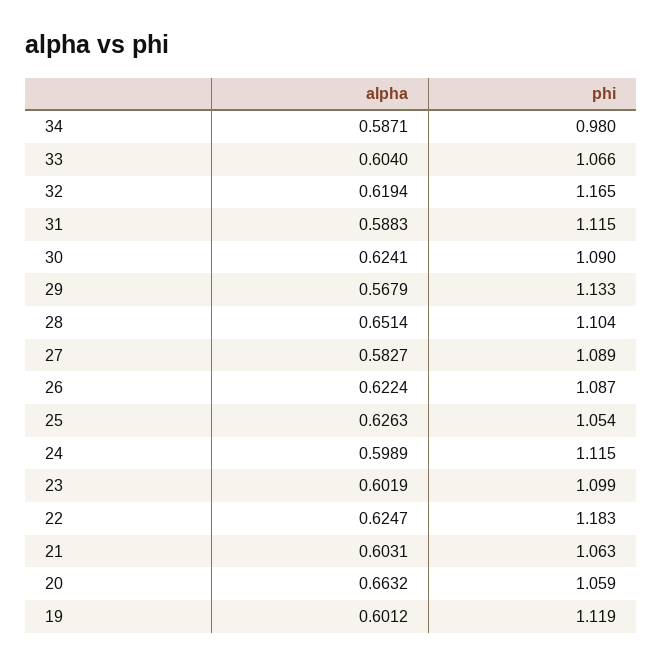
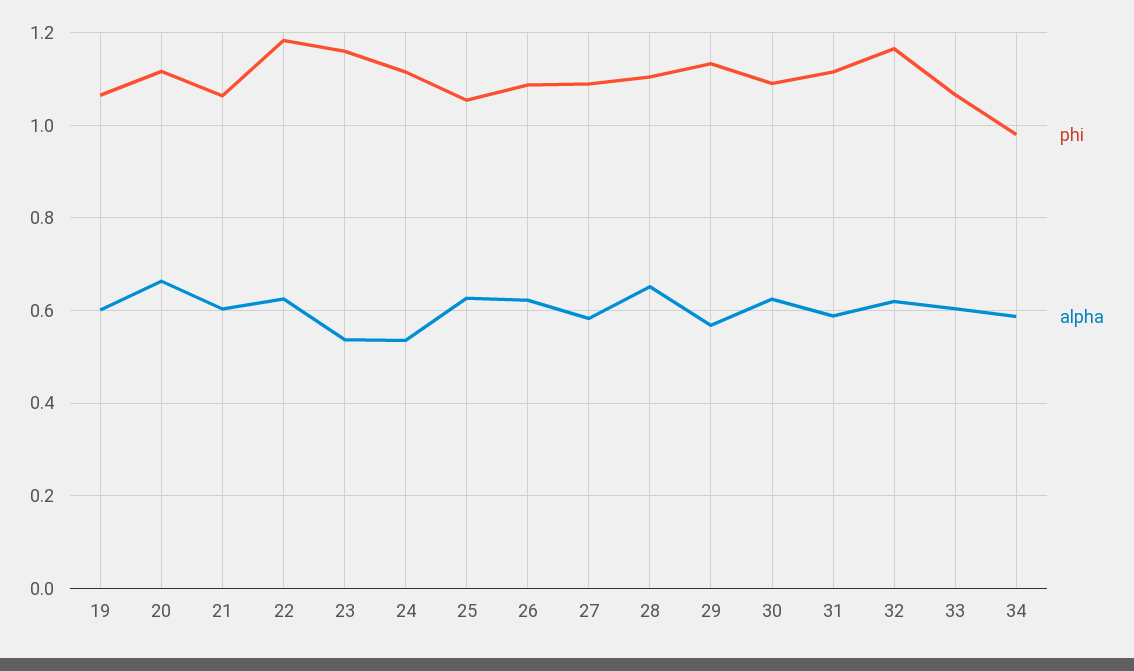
  {
    "alpha": {
      "34": 0.5871,
      "33": 0.604,
      "32": 0.6194,
      "31": 0.5883,
      "30": 0.6241,
      "29": 0.5679,
      "28": 0.6514,
      "27": 0.5827,
      "26": 0.6224,
      "25": 0.6263,
-     "24": 0.5989,
+     "24": 0.54,
-     "23": 0.6019,
+     "23": 0.54,
      "22": 0.6247,
      "21": 0.6031,
      "20": 0.6632,
      "19": 0.6012
    },
    "phi": {
      "34": 0.98,
      "33": 1.066,
      "32": 1.165,
      "31": 1.115,
      "30": 1.09,
      "29": 1.133,
      "28": 1.104,
      "27": 1.089,
      "26": 1.087,
      "25": 1.054,
      "24": 1.115,
-     "23": 1.099,
+     "23": 1.16,
      "22": 1.183,
      "21": 1.063,
-     "20": 1.059,
+     "20": 1.12,
-     "19": 1.119
+     "19": 1.06
    }
  }

